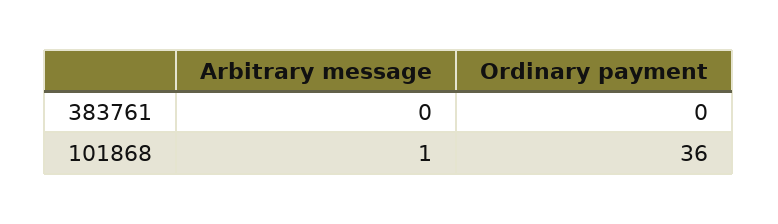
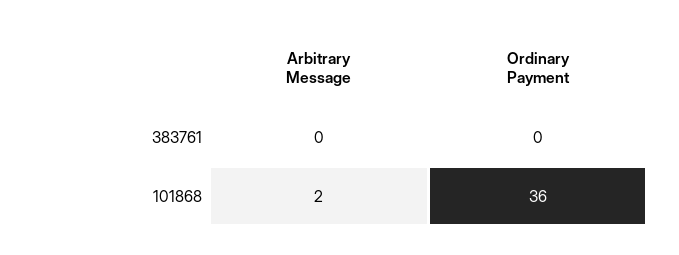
  {
    "Arbitrary message": {
      "383761": 0,
-     "101868": 1
+     "101868": 2
    },
    "Ordinary payment": {
      "383761": 0,
      "101868": 36
    }
  }

